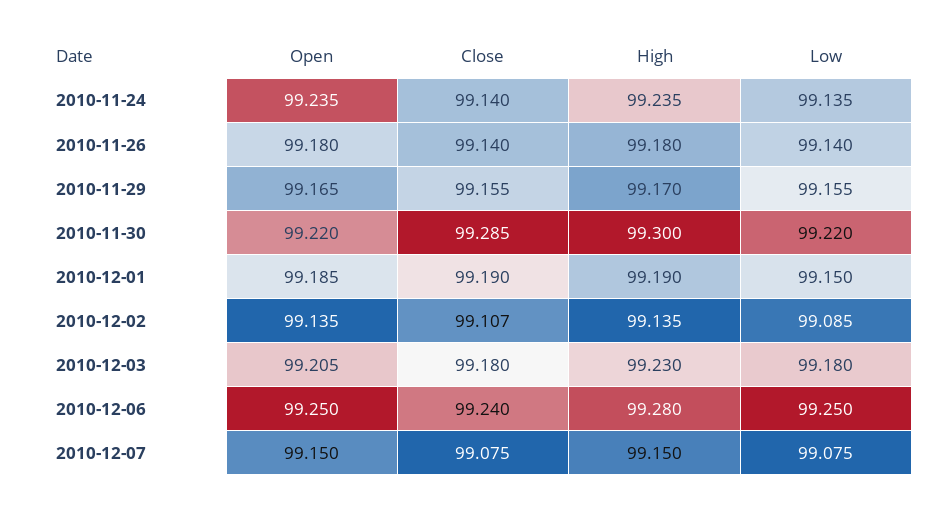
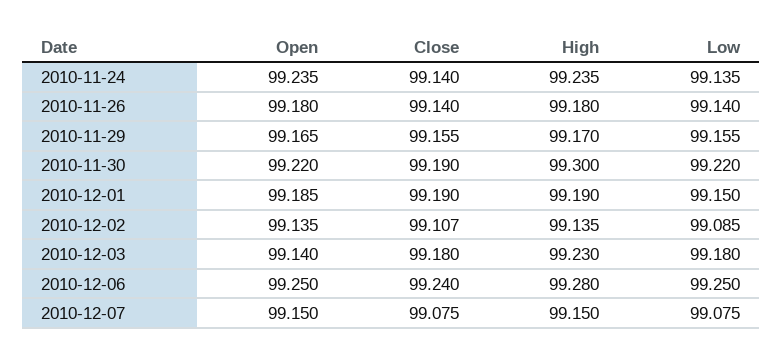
  {
    "Open": {
      "2010-11-24": 99.235,
      "2010-11-26": 99.18,
      "2010-11-29": 99.165,
      "2010-11-30": 99.22,
      "2010-12-01": 99.185,
      "2010-12-02": 99.135,
-     "2010-12-03": 99.205,
+     "2010-12-03": 99.14,
      "2010-12-06": 99.25,
      "2010-12-07": 99.15
    },
    "Close": {
      "2010-11-24": 99.14,
      "2010-11-26": 99.14,
      "2010-11-29": 99.155,
-     "2010-11-30": 99.285,
+     "2010-11-30": 99.19,
      "2010-12-01": 99.19,
      "2010-12-02": 99.107,
      "2010-12-03": 99.18,
      "2010-12-06": 99.24,
      "2010-12-07": 99.075
    },
    "High": {
      "2010-11-24": 99.235,
      "2010-11-26": 99.18,
      "2010-11-29": 99.17,
      "2010-11-30": 99.3,
      "2010-12-01": 99.19,
      "2010-12-02": 99.135,
      "2010-12-03": 99.23,
      "2010-12-06": 99.28,
      "2010-12-07": 99.15
    },
    "Low": {
      "2010-11-24": 99.135,
      "2010-11-26": 99.14,
      "2010-11-29": 99.155,
      "2010-11-30": 99.22,
      "2010-12-01": 99.15,
      "2010-12-02": 99.085,
      "2010-12-03": 99.18,
      "2010-12-06": 99.25,
      "2010-12-07": 99.075
    }
  }

